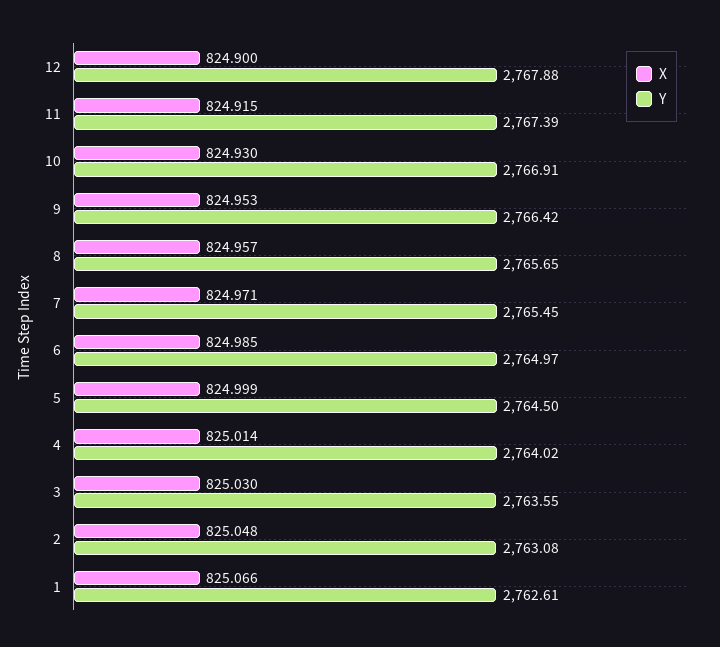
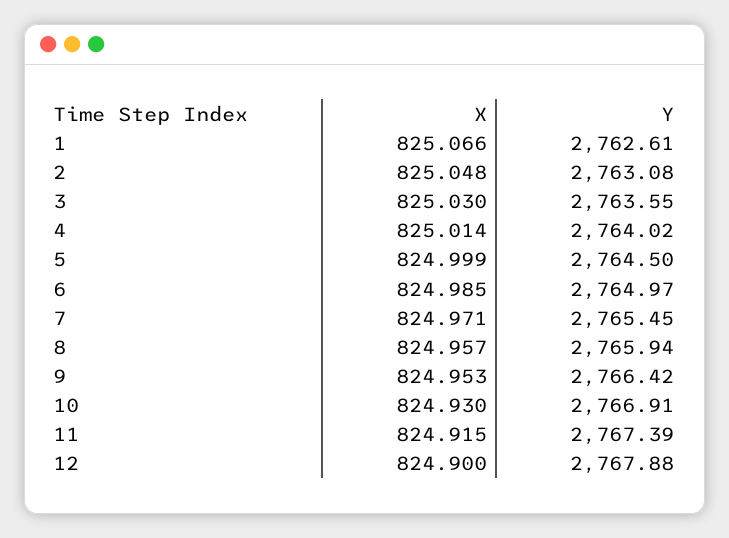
  {
    "X": {
      "12": 824.9,
      "11": 824.915,
      "10": 824.93,
      "9": 824.953,
      "8": 824.957,
      "7": 824.971,
      "6": 824.985,
      "5": 824.999,
      "4": 825.014,
      "3": 825.03,
      "2": 825.048,
      "1": 825.066
    },
    "Y": {
      "12": 2767.88,
      "11": 2767.39,
      "10": 2766.91,
      "9": 2766.42,
-     "8": 2765.65,
+     "8": 2765.94,
      "7": 2765.45,
      "6": 2764.97,
      "5": 2764.5,
      "4": 2764.02,
      "3": 2763.55,
      "2": 2763.08,
      "1": 2762.61
    }
  }

